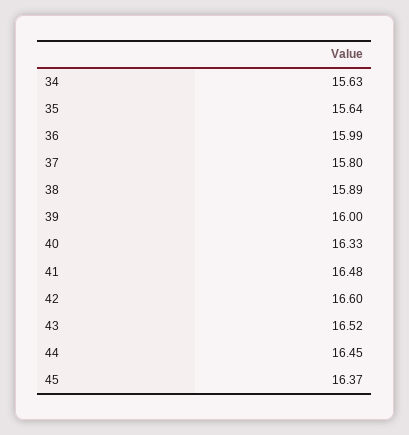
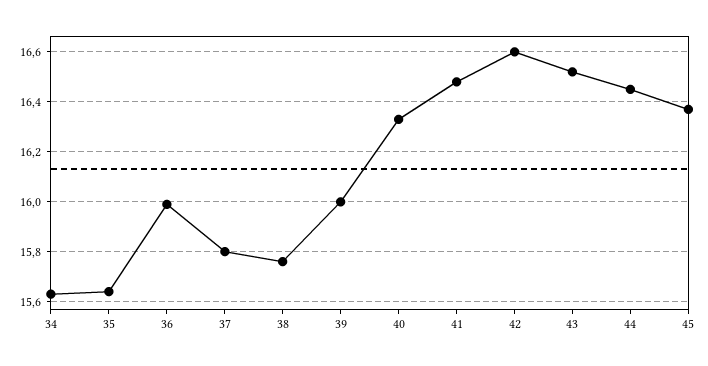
  {
    "34": 15.63,
    "35": 15.64,
    "36": 15.99,
    "37": 15.8,
-   "38": 15.89,
+   "38": 15.75,
    "39": 16,
    "40": 16.33,
    "41": 16.48,
    "42": 16.6,
    "43": 16.52,
    "44": 16.45,
    "45": 16.37
  }

